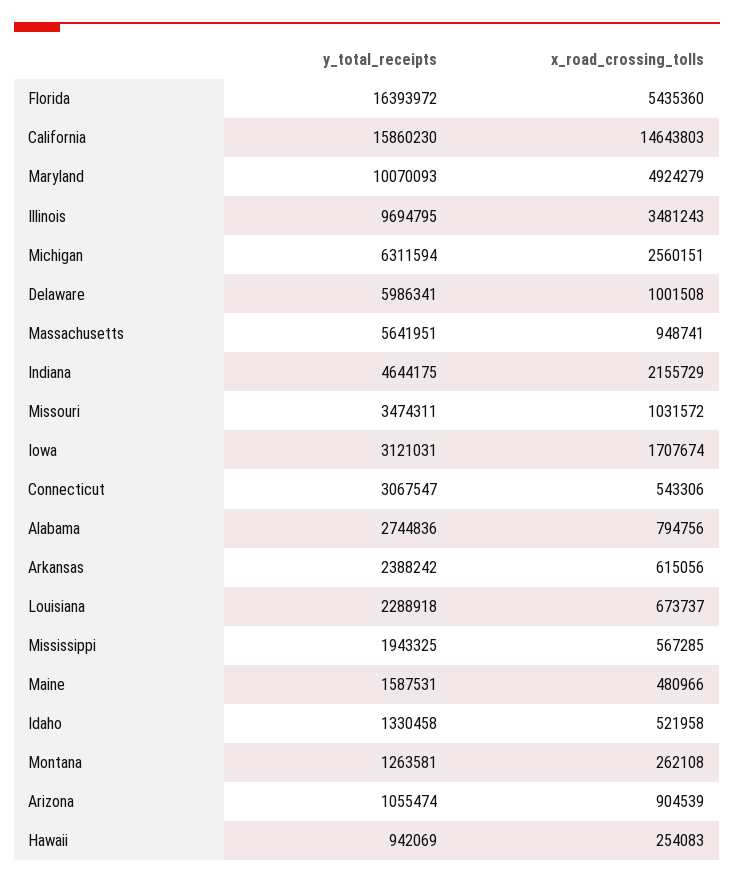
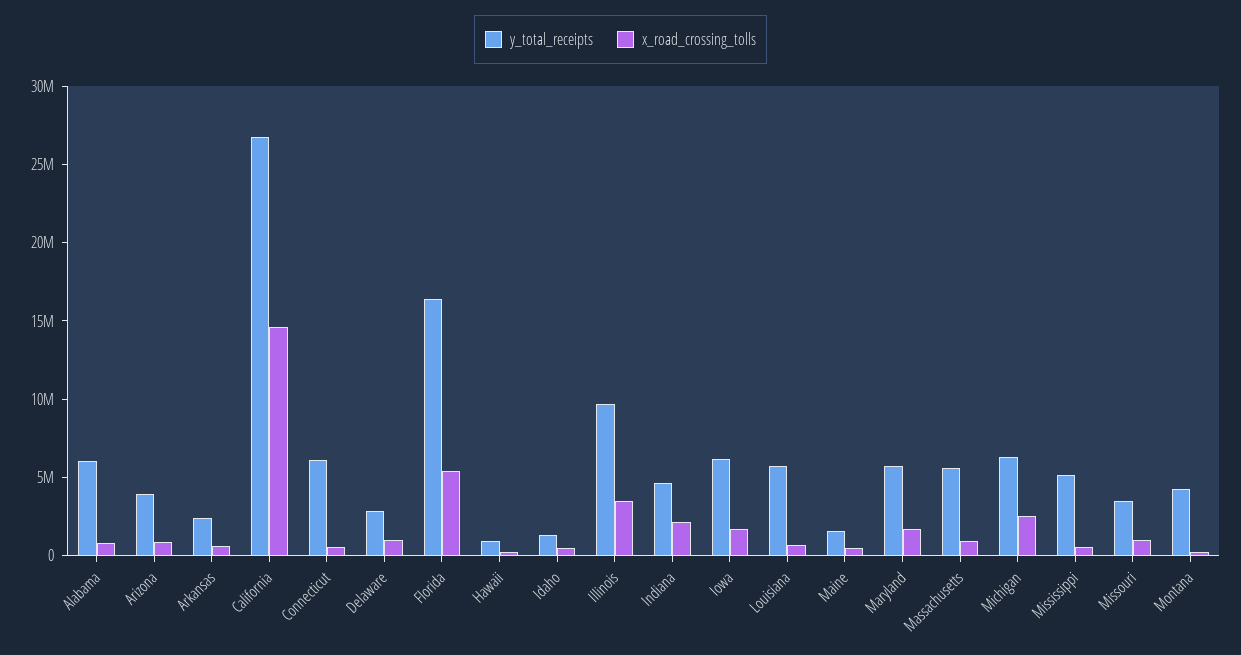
  {
    "y_total_receipts": {
      "Florida": 16393972,
-     "California": 15860230,
+     "California": 27000000,
-     "Maryland": 10070093,
+     "Maryland": 6000000,
      "Illinois": 9694795,
      "Michigan": 6311594,
-     "Delaware": 5986341,
+     "Delaware": 3000000,
      "Massachusetts": 5641951,
      "Indiana": 4644175,
      "Missouri": 3474311,
-     "Iowa": 3121031,
+     "Iowa": 6000000,
-     "Connecticut": 3067547,
+     "Connecticut": 6000000,
-     "Alabama": 2744836,
+     "Alabama": 6000000,
      "Arkansas": 2388242,
-     "Louisiana": 2288918,
+     "Louisiana": 6000000,
-     "Mississippi": 1943325,
+     "Mississippi": 5000000,
      "Maine": 1587531,
      "Idaho": 1330458,
-     "Montana": 1263581,
+     "Montana": 4000000,
-     "Arizona": 1055474,
+     "Arizona": 4000000,
      "Hawaii": 942069
    },
    "x_road_crossing_tolls": {
      "Florida": 5435360,
      "California": 14643803,
-     "Maryland": 4924279,
+     "Maryland": 2000000,
      "Illinois": 3481243,
      "Michigan": 2560151,
      "Delaware": 1001508,
      "Massachusetts": 948741,
      "Indiana": 2155729,
      "Missouri": 1031572,
      "Iowa": 1707674,
      "Connecticut": 543306,
      "Alabama": 794756,
      "Arkansas": 615056,
      "Louisiana": 673737,
      "Mississippi": 567285,
      "Maine": 480966,
      "Idaho": 521958,
      "Montana": 262108,
      "Arizona": 904539,
      "Hawaii": 254083
    }
  }

